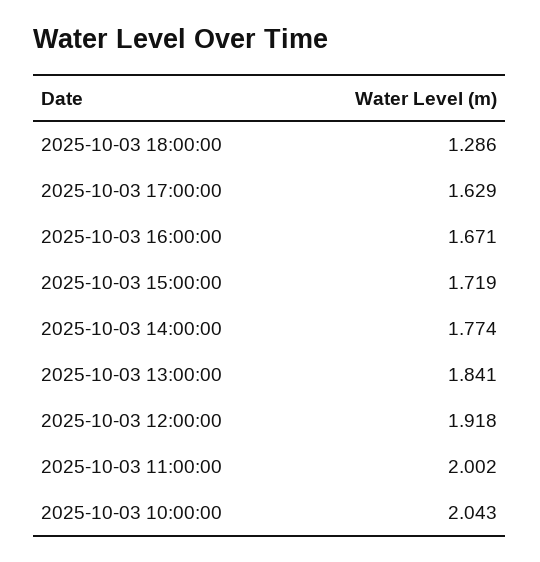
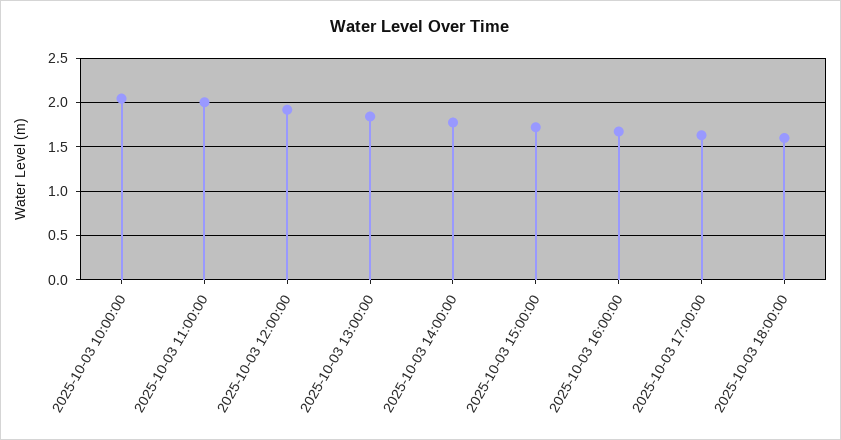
  {
-   "2025-10-03 18:00:00": 1.286,
+   "2025-10-03 18:00:00": 1.6,
    "2025-10-03 17:00:00": 1.629,
    "2025-10-03 16:00:00": 1.671,
    "2025-10-03 15:00:00": 1.719,
    "2025-10-03 14:00:00": 1.774,
    "2025-10-03 13:00:00": 1.841,
    "2025-10-03 12:00:00": 1.918,
    "2025-10-03 11:00:00": 2.002,
    "2025-10-03 10:00:00": 2.043
  }

